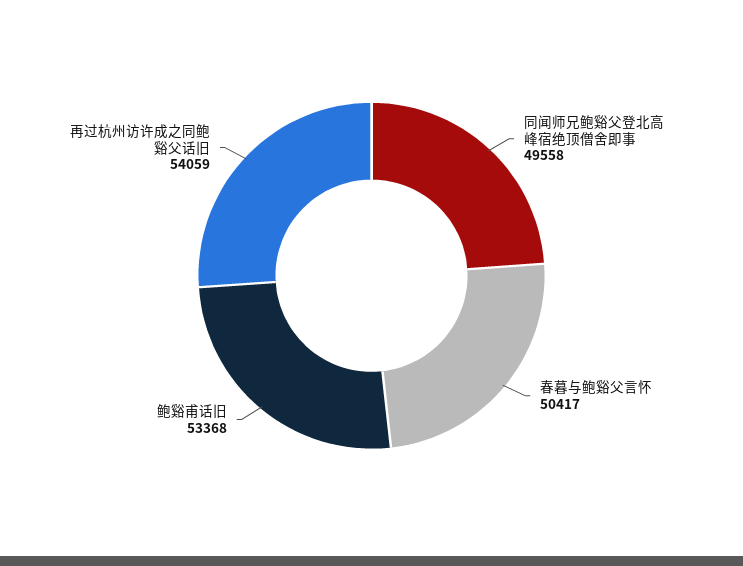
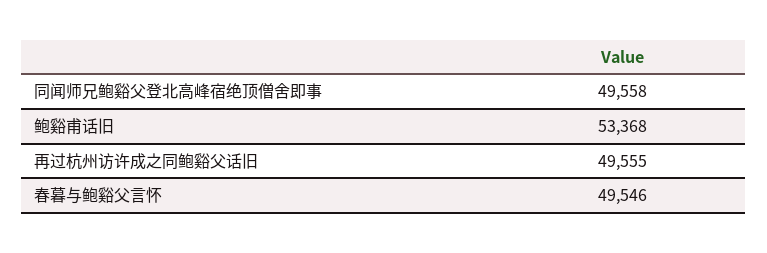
  {
    "同闻师兄鲍谿父登北高峰宿绝顶僧舍即事": 49558,
-   "春暮与鲍谿父言怀": 50417,
+   "春暮与鲍谿父言怀": 49546,
    "鲍谿甫话旧": 53368,
-   "再过杭州访许成之同鲍谿父话旧": 54059
+   "再过杭州访许成之同鲍谿父话旧": 49555
  }

